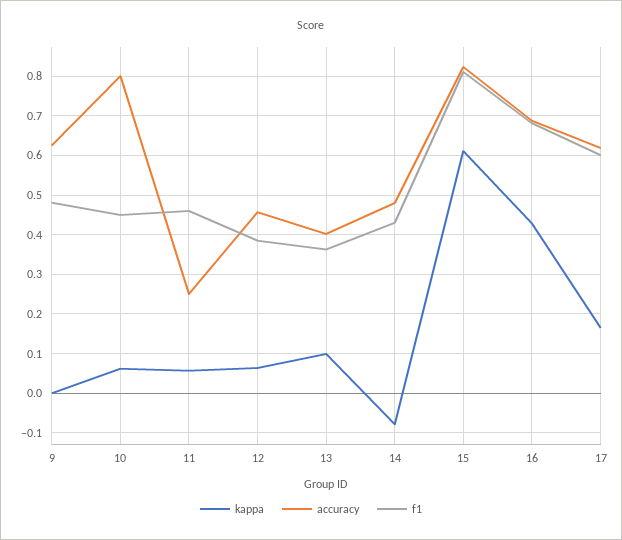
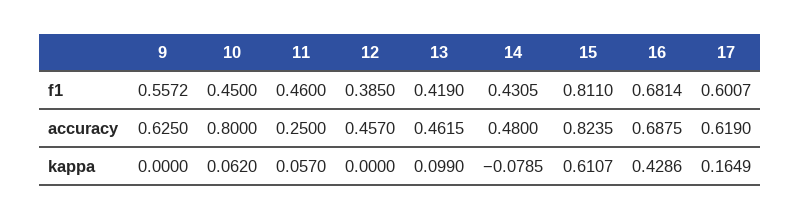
  {
    "kappa": {
      "9": 0,
      "10": 0.062,
      "11": 0.057,
-     "12": 0.06,
+     "12": 0,
      "13": 0.099,
      "14": -0.0785,
      "15": 0.6107,
      "16": 0.4286,
      "17": 0.1649
    },
    "accuracy": {
      "9": 0.625,
      "10": 0.8,
      "11": 0.25,
      "12": 0.457,
-     "13": 0.4,
+     "13": 0.4615,
      "14": 0.48,
      "15": 0.8235,
      "16": 0.6875,
      "17": 0.619
    },
    "f1": {
-     "9": 0.48,
+     "9": 0.5572,
      "10": 0.45,
      "11": 0.46,
      "12": 0.385,
-     "13": 0.36,
+     "13": 0.419,
      "14": 0.4305,
      "15": 0.811,
      "16": 0.6814,
      "17": 0.6007
    }
  }

